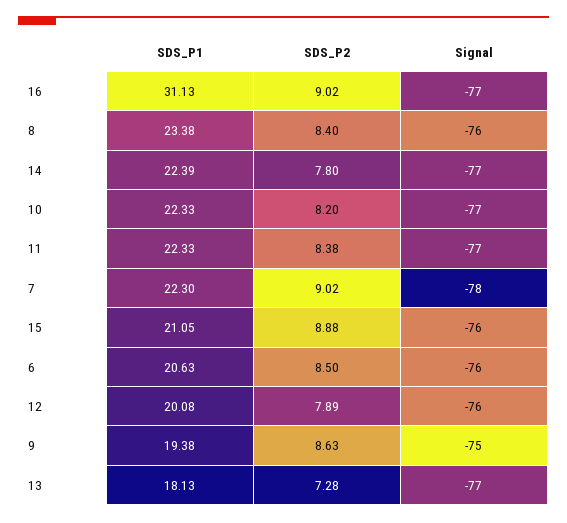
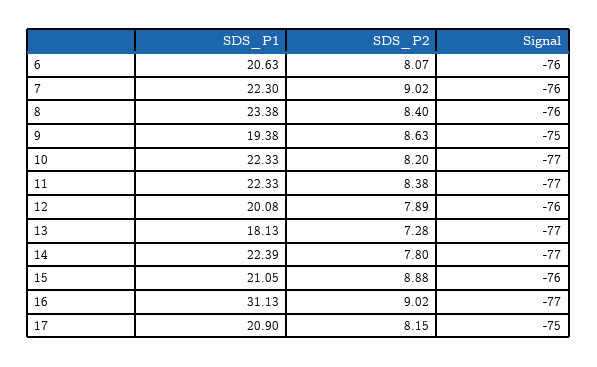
  {
    "SDS_P1": {
      "16": 31.13,
      "8": 23.38,
      "14": 22.39,
      "10": 22.33,
      "11": 22.33,
      "7": 22.3,
      "15": 21.05,
      "6": 20.63,
      "12": 20.08,
      "9": 19.38,
-     "13": 18.13
+     "13": 18.13,
+     "17": 20.9
    },
    "SDS_P2": {
      "16": 9.02,
      "8": 8.4,
      "14": 7.8,
      "10": 8.2,
      "11": 8.38,
      "7": 9.02,
      "15": 8.88,
-     "6": 8.5,
+     "6": 8.07,
      "12": 7.89,
      "9": 8.63,
-     "13": 7.28
+     "13": 7.28,
+     "17": 8.15
    },
    "Signal": {
      "16": -77,
      "8": -76,
      "14": -77,
      "10": -77,
      "11": -77,
-     "7": -78,
+     "7": -76,
      "15": -76,
      "6": -76,
      "12": -76,
      "9": -75,
-     "13": -77
+     "13": -77,
+     "17": -75
    }
  }

